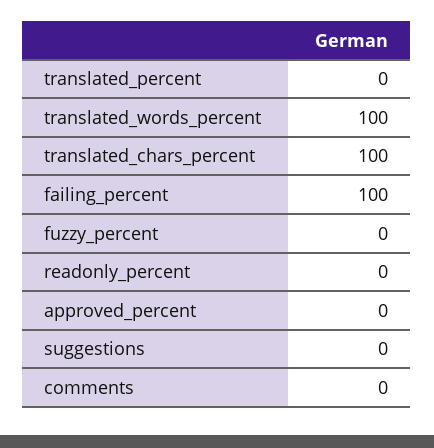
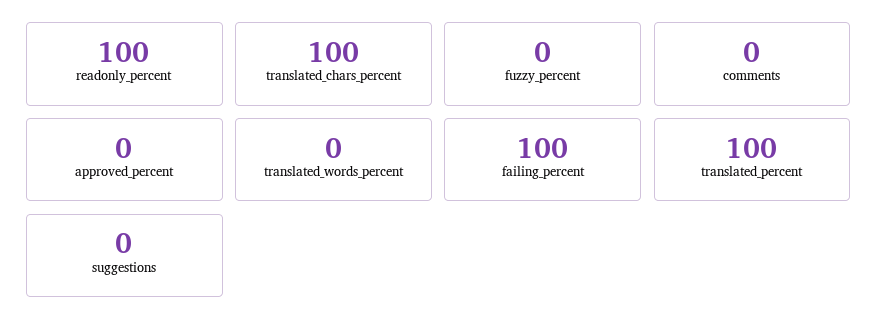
  {
-   "translated_percent": 0,
+   "translated_percent": 100,
-   "translated_words_percent": 100,
+   "translated_words_percent": 0,
    "translated_chars_percent": 100,
    "failing_percent": 100,
    "fuzzy_percent": 0,
-   "readonly_percent": 0,
+   "readonly_percent": 100,
    "approved_percent": 0,
    "suggestions": 0,
    "comments": 0
  }

